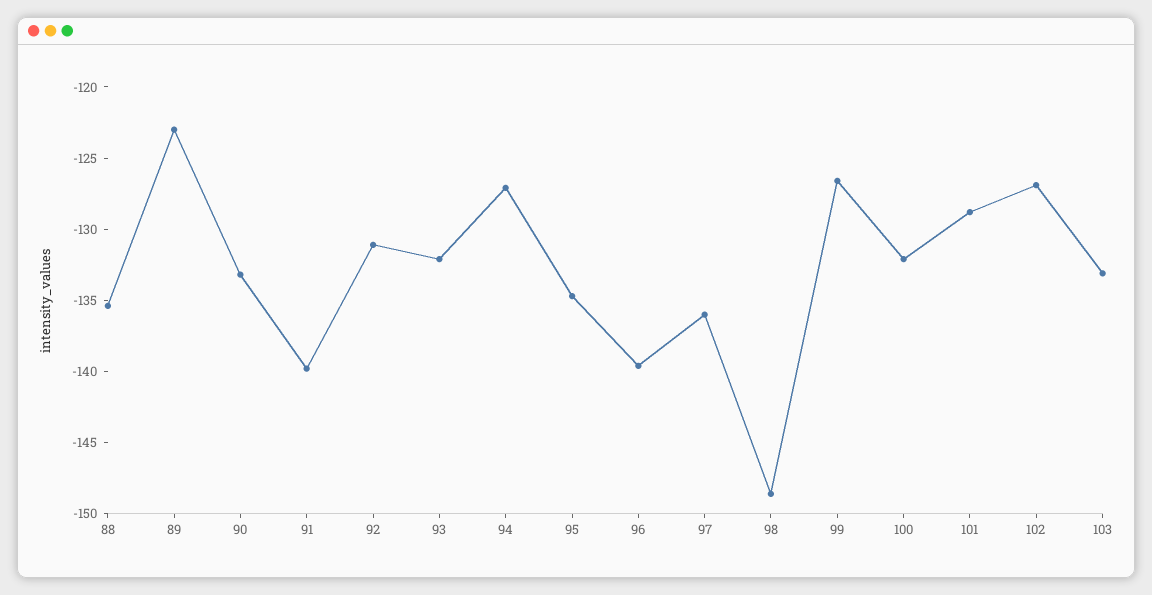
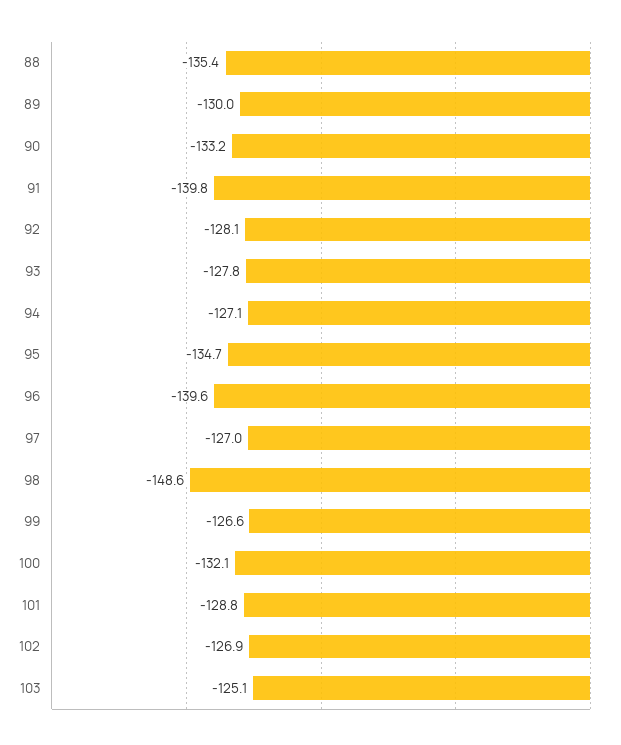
  {
    "88": -135.4,
-   "89": -123,
+   "89": -130,
    "90": -133.2,
    "91": -139.8,
-   "92": -131,
+   "92": -128.1,
-   "93": -132,
+   "93": -127.8,
    "94": -127.1,
    "95": -134.7,
    "96": -139.6,
-   "97": -136,
+   "97": -127,
    "98": -148.6,
    "99": -126.6,
    "100": -132.1,
    "101": -128.8,
    "102": -126.9,
-   "103": -133
+   "103": -125.1
  }

